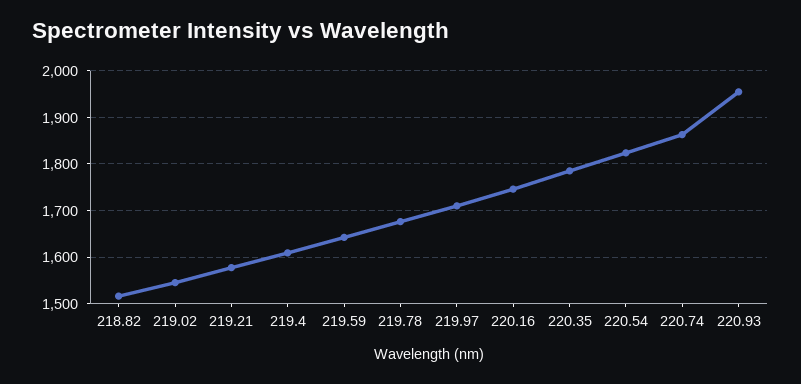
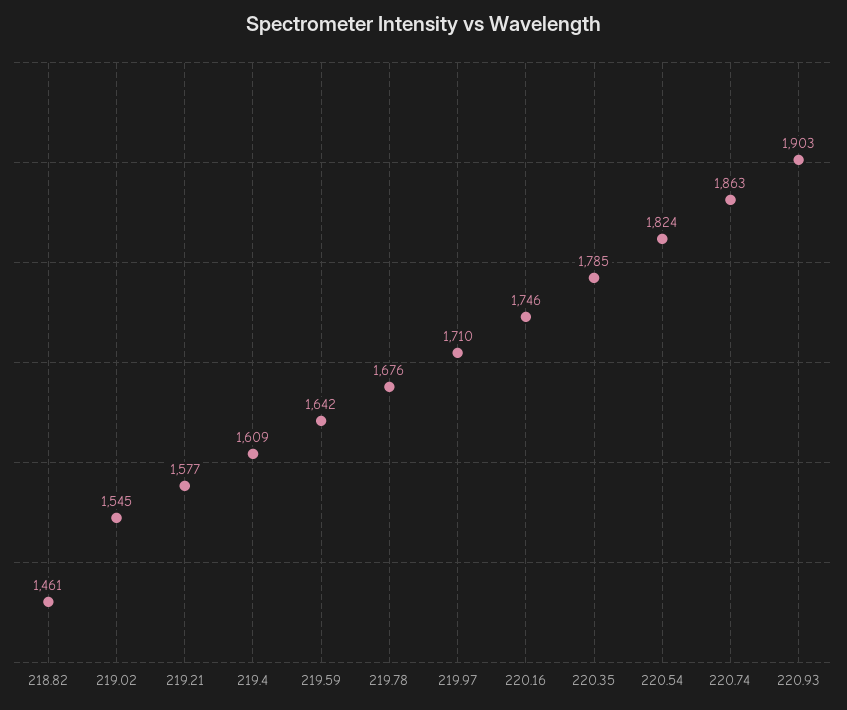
  {
-   "218.82": 1520,
+   "218.82": 1461,
    "219.02": 1545,
    "219.21": 1577,
    "219.4": 1609,
    "219.59": 1642,
    "219.78": 1676,
    "219.97": 1710,
    "220.16": 1746,
    "220.35": 1785,
    "220.54": 1824,
    "220.74": 1863,
-   "220.93": 1960
+   "220.93": 1903
  }

